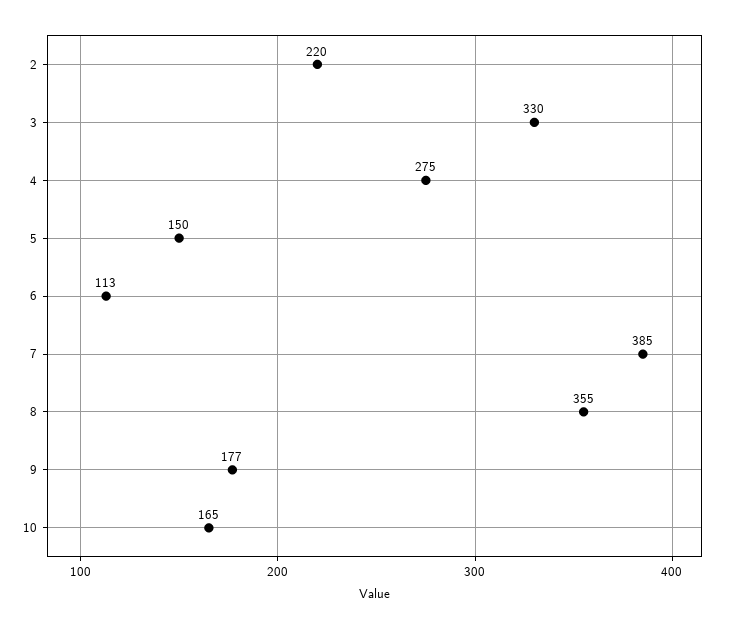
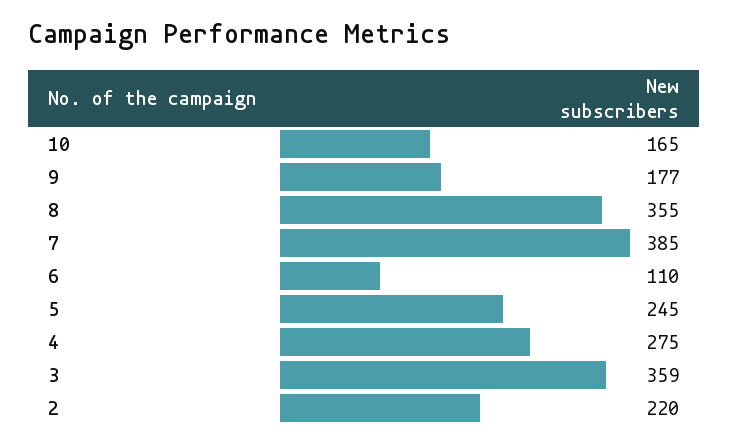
  {
    "2": 220,
-   "3": 330,
+   "3": 359,
    "4": 275,
-   "5": 150,
+   "5": 245,
-   "6": 113,
+   "6": 110,
    "7": 385,
    "8": 355,
    "9": 177,
    "10": 165
  }

